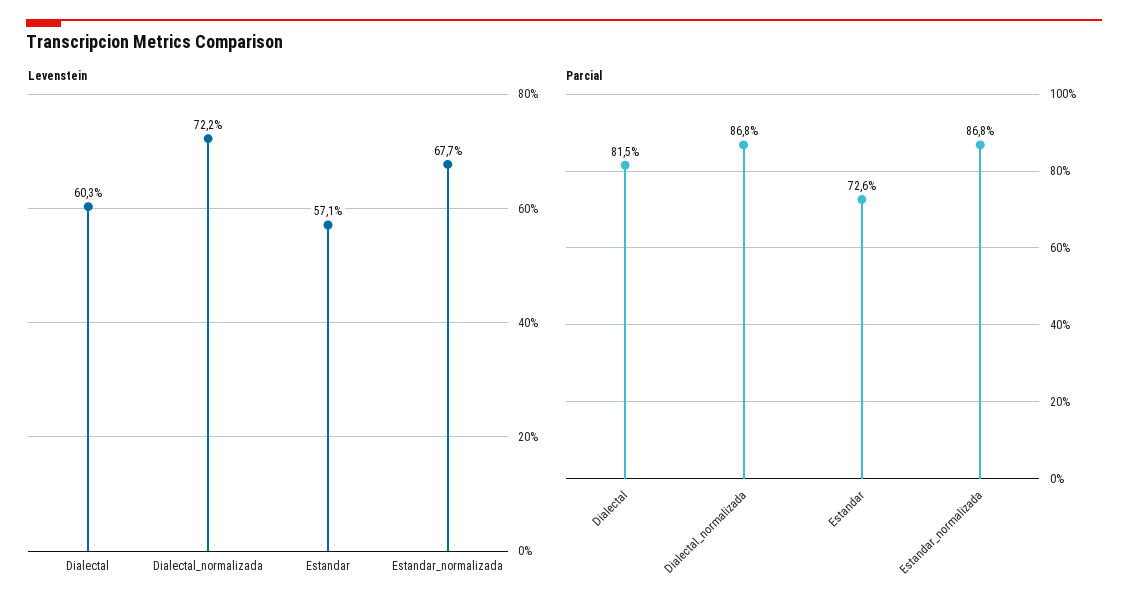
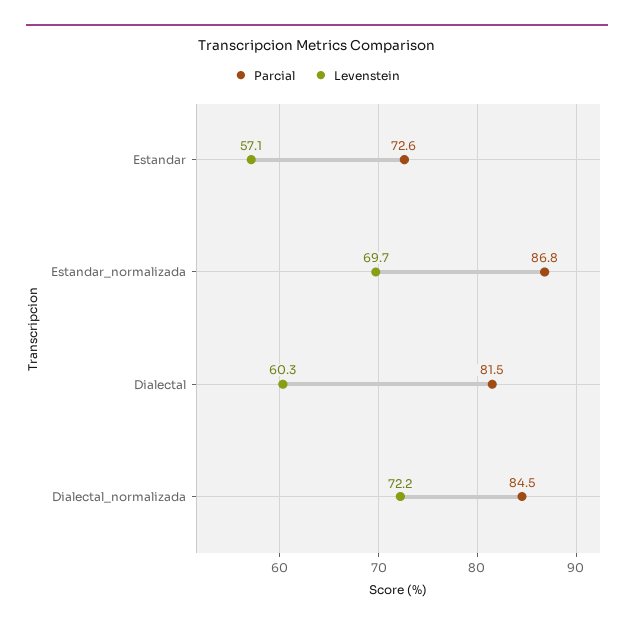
  {
    "Levenstein": {
      "Dialectal": 60.3,
      "Dialectal_normalizada": 72.2,
      "Estandar": 57.1,
-     "Estandar_normalizada": 67.7
+     "Estandar_normalizada": 69.7
    },
    "Parcial": {
      "Dialectal": 81.5,
-     "Dialectal_normalizada": 86.8,
+     "Dialectal_normalizada": 84.5,
      "Estandar": 72.6,
      "Estandar_normalizada": 86.8
    }
  }

